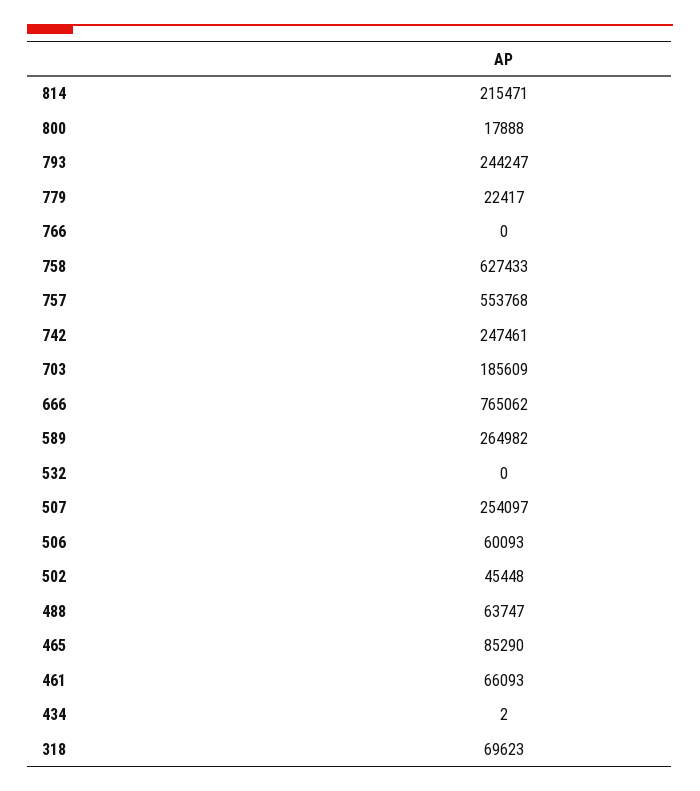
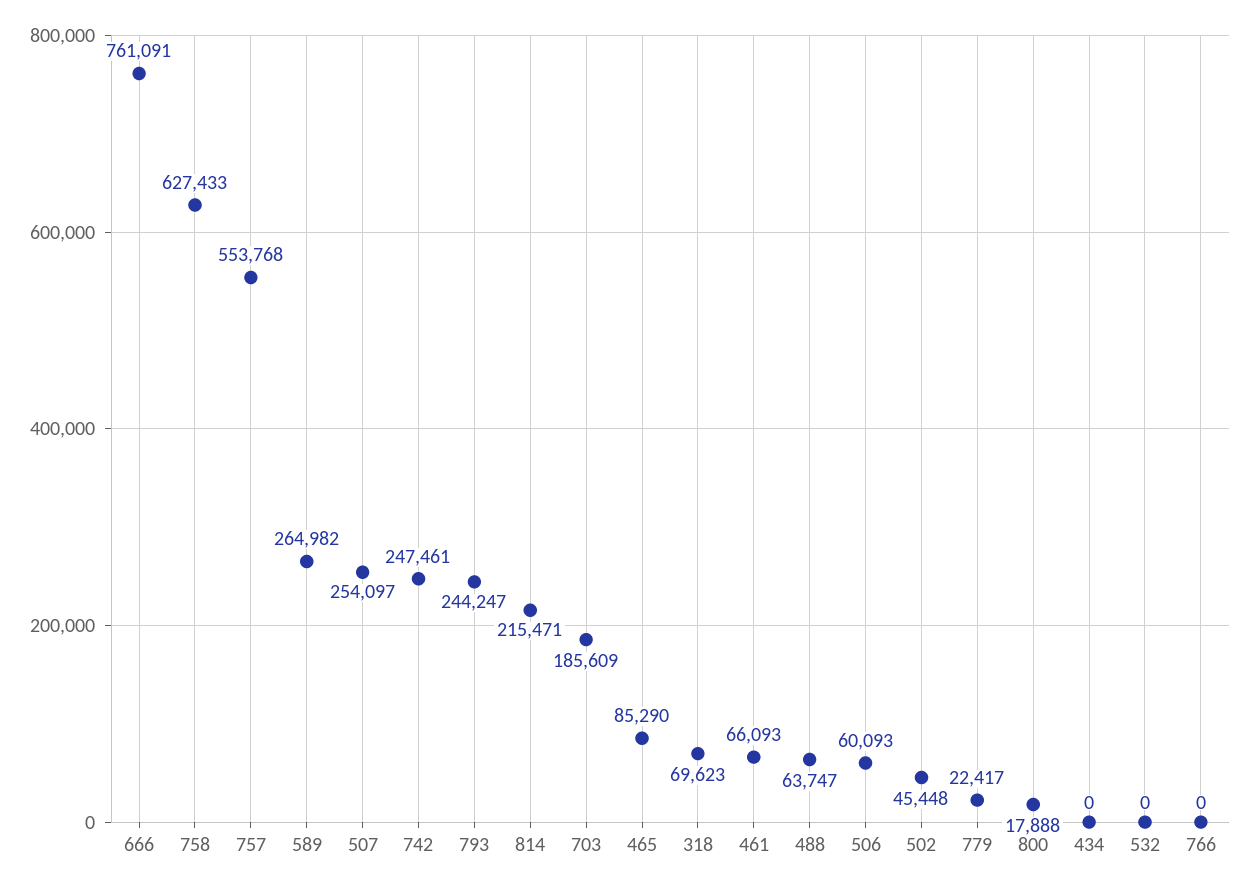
  {
    "814": 215471,
    "800": 17888,
    "793": 244247,
    "779": 22417,
    "766": 0,
    "758": 627433,
    "757": 553768,
    "742": 247461,
    "703": 185609,
-   "666": 765062,
+   "666": 761091,
    "589": 264982,
    "532": 0,
    "507": 254097,
    "506": 60093,
    "502": 45448,
    "488": 63747,
    "465": 85290,
    "461": 66093,
-   "434": 2,
+   "434": 0,
    "318": 69623
  }

